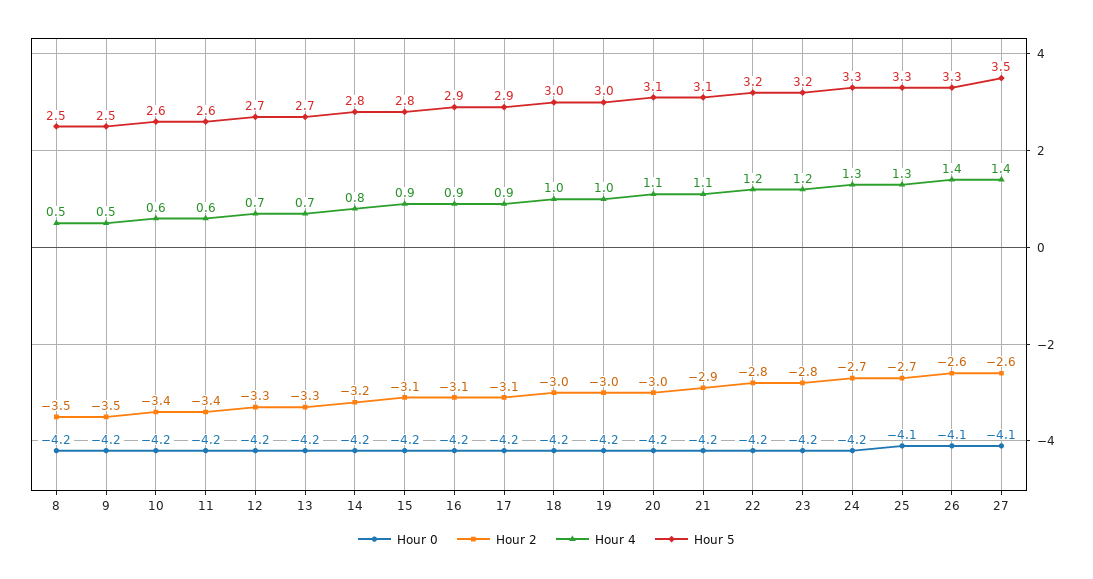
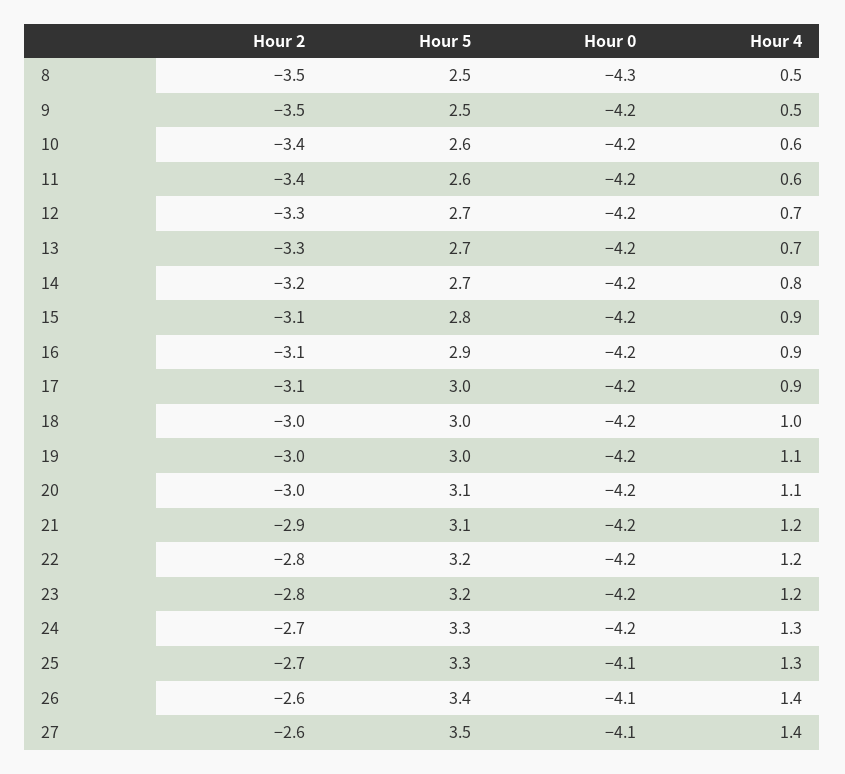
  {
    "Hour 0": {
-     "8": -4.2,
+     "8": -4.3,
      "9": -4.2,
      "10": -4.2,
      "11": -4.2,
      "12": -4.2,
      "13": -4.2,
      "14": -4.2,
      "15": -4.2,
      "16": -4.2,
      "17": -4.2,
      "18": -4.2,
      "19": -4.2,
      "20": -4.2,
      "21": -4.2,
      "22": -4.2,
      "23": -4.2,
      "24": -4.2,
      "25": -4.1,
      "26": -4.1,
      "27": -4.1
    },
    "Hour 2": {
      "8": -3.5,
      "9": -3.5,
      "10": -3.4,
      "11": -3.4,
      "12": -3.3,
      "13": -3.3,
      "14": -3.2,
      "15": -3.1,
      "16": -3.1,
      "17": -3.1,
      "18": -3,
      "19": -3,
      "20": -3,
      "21": -2.9,
      "22": -2.8,
      "23": -2.8,
      "24": -2.7,
      "25": -2.7,
      "26": -2.6,
      "27": -2.6
    },
    "Hour 4": {
      "8": 0.5,
      "9": 0.5,
      "10": 0.6,
      "11": 0.6,
      "12": 0.7,
      "13": 0.7,
      "14": 0.8,
      "15": 0.9,
      "16": 0.9,
      "17": 0.9,
      "18": 1,
-     "19": 1,
+     "19": 1.1,
      "20": 1.1,
-     "21": 1.1,
+     "21": 1.2,
      "22": 1.2,
      "23": 1.2,
      "24": 1.3,
      "25": 1.3,
      "26": 1.4,
      "27": 1.4
    },
    "Hour 5": {
      "8": 2.5,
      "9": 2.5,
      "10": 2.6,
      "11": 2.6,
      "12": 2.7,
      "13": 2.7,
-     "14": 2.8,
+     "14": 2.7,
      "15": 2.8,
      "16": 2.9,
-     "17": 2.9,
+     "17": 3,
      "18": 3,
      "19": 3,
      "20": 3.1,
      "21": 3.1,
      "22": 3.2,
      "23": 3.2,
      "24": 3.3,
      "25": 3.3,
-     "26": 3.3,
+     "26": 3.4,
      "27": 3.5
    }
  }

